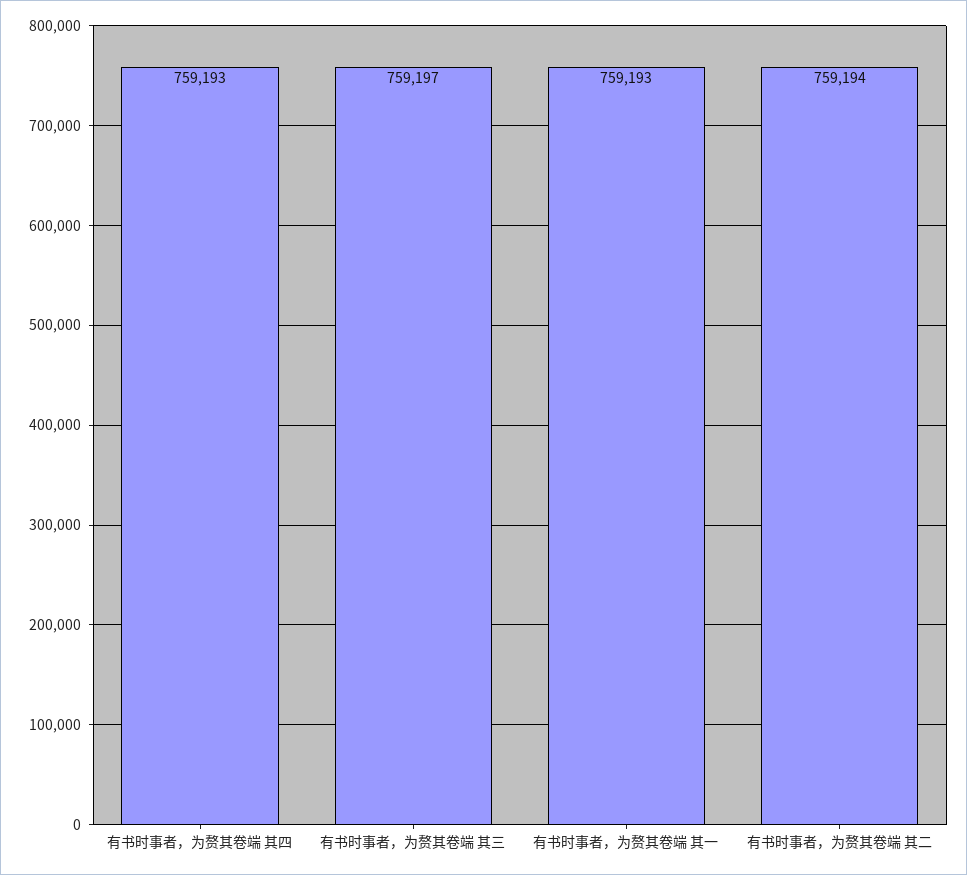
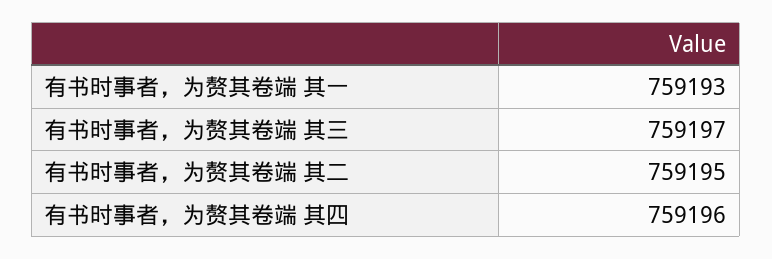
  {
-   "有书时事者，为赘其卷端 其四": 759193,
+   "有书时事者，为赘其卷端 其四": 759196,
    "有书时事者，为赘其卷端 其三": 759197,
    "有书时事者，为赘其卷端 其一": 759193,
-   "有书时事者，为赘其卷端 其二": 759194
+   "有书时事者，为赘其卷端 其二": 759195
  }

